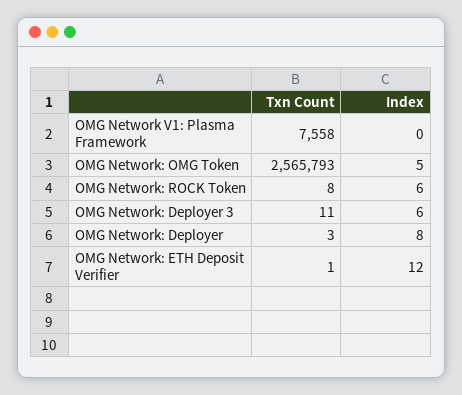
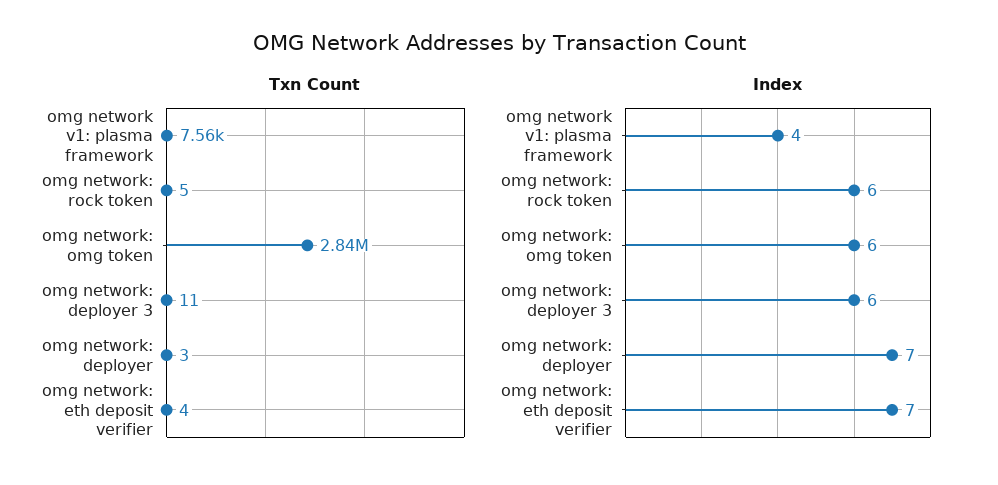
  {
    "Txn Count": {
      "OMG Network V1: Plasma Framework": 7558,
-     "OMG Network: OMG Token": 2565793,
+     "OMG Network: OMG Token": 2840000,
-     "OMG Network: ROCK Token": 8,
+     "OMG Network: ROCK Token": 5,
      "OMG Network: Deployer 3": 11,
      "OMG Network: Deployer": 3,
-     "OMG Network: ETH Deposit Verifier": 1
+     "OMG Network: ETH Deposit Verifier": 4
    },
    "Index": {
-     "OMG Network V1: Plasma Framework": 0,
+     "OMG Network V1: Plasma Framework": 4,
-     "OMG Network: OMG Token": 5,
+     "OMG Network: OMG Token": 6,
      "OMG Network: ROCK Token": 6,
      "OMG Network: Deployer 3": 6,
-     "OMG Network: Deployer": 8,
+     "OMG Network: Deployer": 7,
-     "OMG Network: ETH Deposit Verifier": 12
+     "OMG Network: ETH Deposit Verifier": 7
    }
  }

